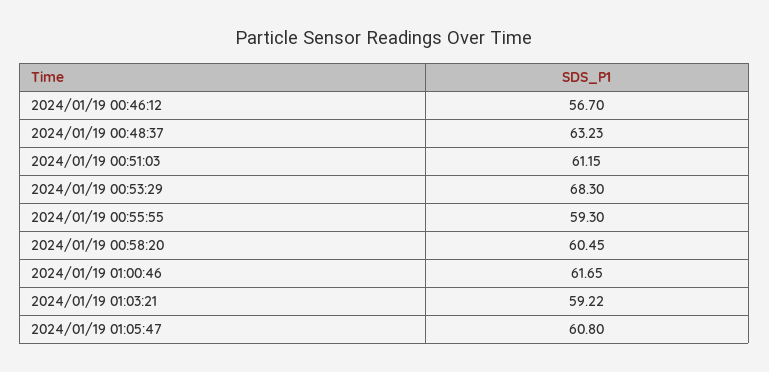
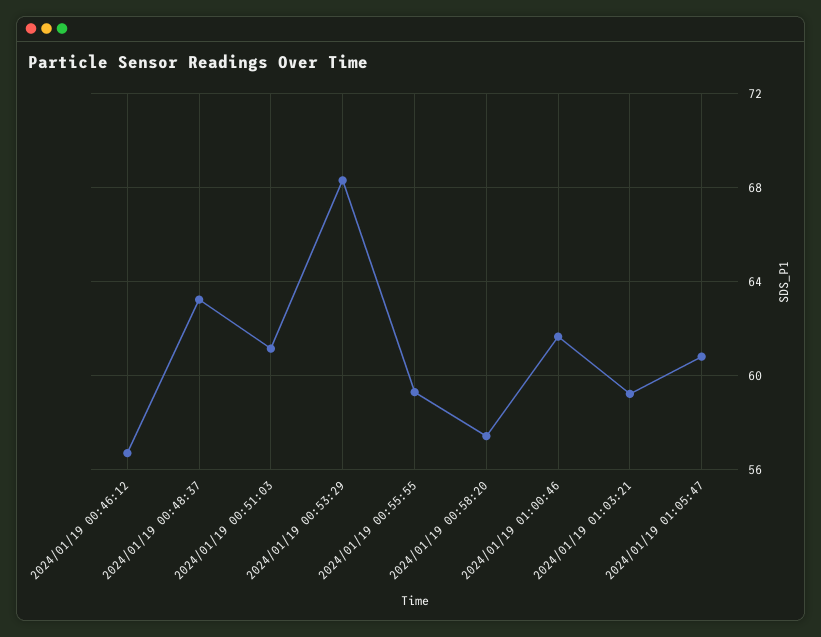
  {
    "2024/01/19 00:46:12": 56.7,
    "2024/01/19 00:48:37": 63.23,
    "2024/01/19 00:51:03": 61.15,
    "2024/01/19 00:53:29": 68.3,
    "2024/01/19 00:55:55": 59.3,
-   "2024/01/19 00:58:20": 60.45,
+   "2024/01/19 00:58:20": 57.5,
    "2024/01/19 01:00:46": 61.65,
    "2024/01/19 01:03:21": 59.22,
    "2024/01/19 01:05:47": 60.8
  }

